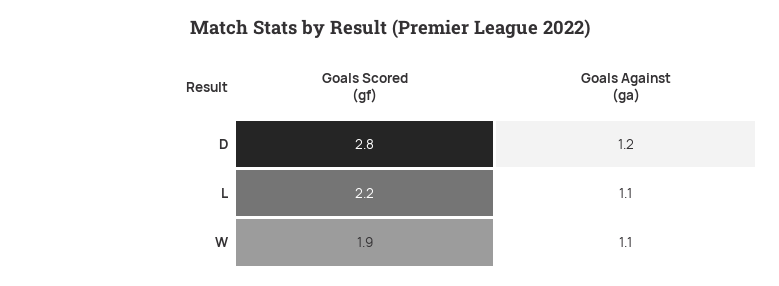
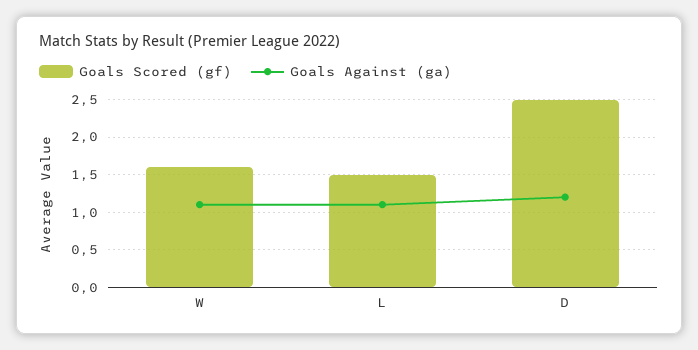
  {
    "Goals Scored (gf)": {
-     "D": 2.8,
+     "D": 2.5,
-     "L": 2.2,
+     "L": 1.5,
-     "W": 1.9
+     "W": 1.6
    },
    "Goals Against (ga)": {
      "D": 1.2,
      "L": 1.1,
      "W": 1.1
    }
  }

